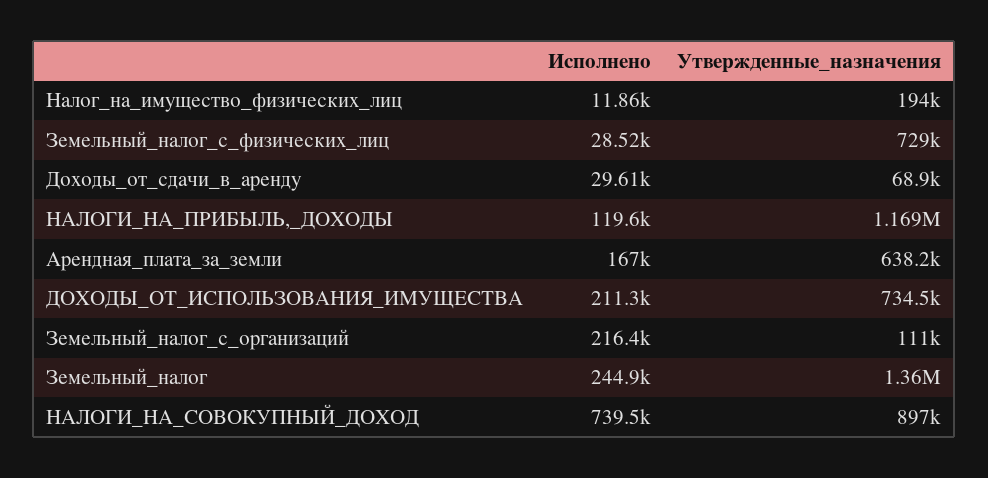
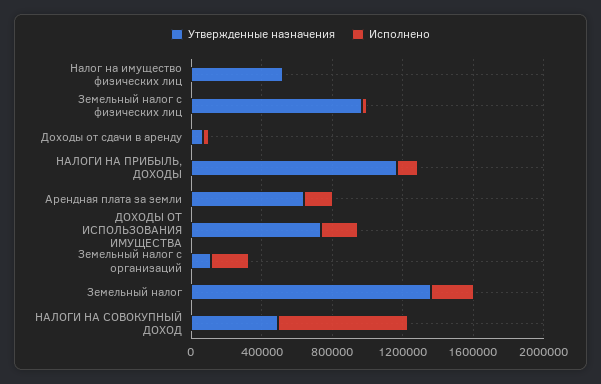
  {
    "Исполнено": {
      "Налог_на_имущество_физических_лиц": 11860,
      "Земельный_налог_с_физических_лиц": 28520,
      "Доходы_от_сдачи_в_аренду": 29610,
      "НАЛОГИ_НА_ПРИБЫЛЬ,_ДОХОДЫ": 119600,
      "Арендная_плата_за_земли": 167000,
      "ДОХОДЫ_ОТ_ИСПОЛЬЗОВАНИЯ_ИМУЩЕСТВА": 211300,
      "Земельный_налог_с_организаций": 216400,
      "Земельный_налог": 244900,
      "НАЛОГИ_НА_СОВОКУПНЫЙ_ДОХОД": 739500
    },
    "Утвержденные_назначения": {
-     "Налог_на_имущество_физических_лиц": 194000,
+     "Налог_на_имущество_физических_лиц": 500000,
-     "Земельный_налог_с_физических_лиц": 729000,
+     "Земельный_налог_с_физических_лиц": 1000000,
      "Доходы_от_сдачи_в_аренду": 68900,
      "НАЛОГИ_НА_ПРИБЫЛЬ,_ДОХОДЫ": 1169000,
      "Арендная_плата_за_земли": 638200,
      "ДОХОДЫ_ОТ_ИСПОЛЬЗОВАНИЯ_ИМУЩЕСТВА": 734500,
      "Земельный_налог_с_организаций": 111000,
      "Земельный_налог": 1360000,
-     "НАЛОГИ_НА_СОВОКУПНЫЙ_ДОХОД": 897000
+     "НАЛОГИ_НА_СОВОКУПНЫЙ_ДОХОД": 500000
    }
  }

